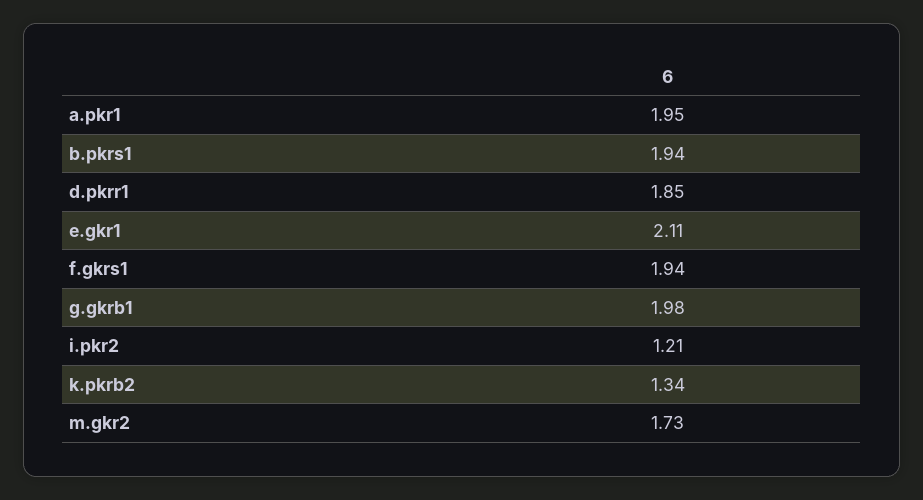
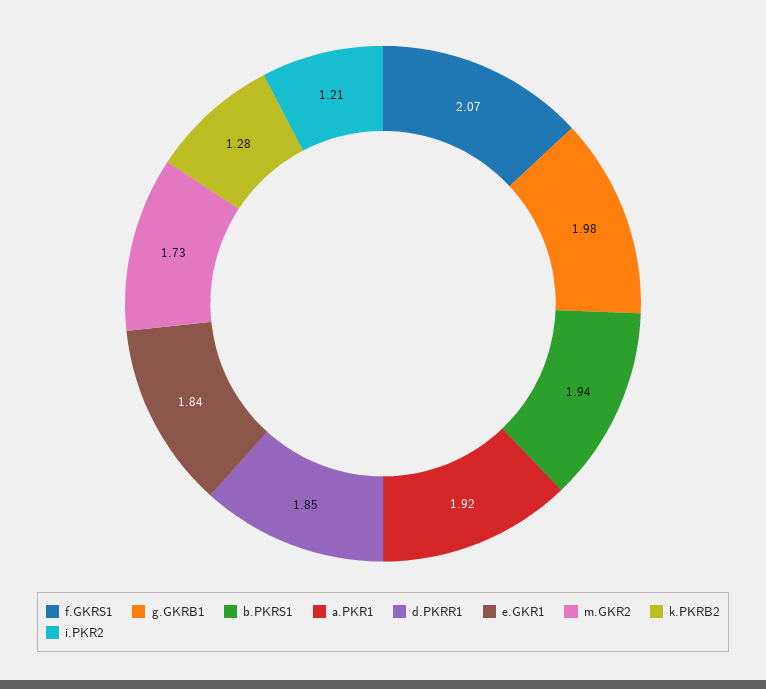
  {
-   "a.pkr1": 1.95,
+   "a.pkr1": 1.92,
    "b.pkrs1": 1.94,
    "d.pkrr1": 1.85,
-   "e.gkr1": 2.11,
+   "e.gkr1": 1.84,
-   "f.gkrs1": 1.94,
+   "f.gkrs1": 2.07,
    "g.gkrb1": 1.98,
    "i.pkr2": 1.21,
-   "k.pkrb2": 1.34,
+   "k.pkrb2": 1.28,
    "m.gkr2": 1.73
  }

